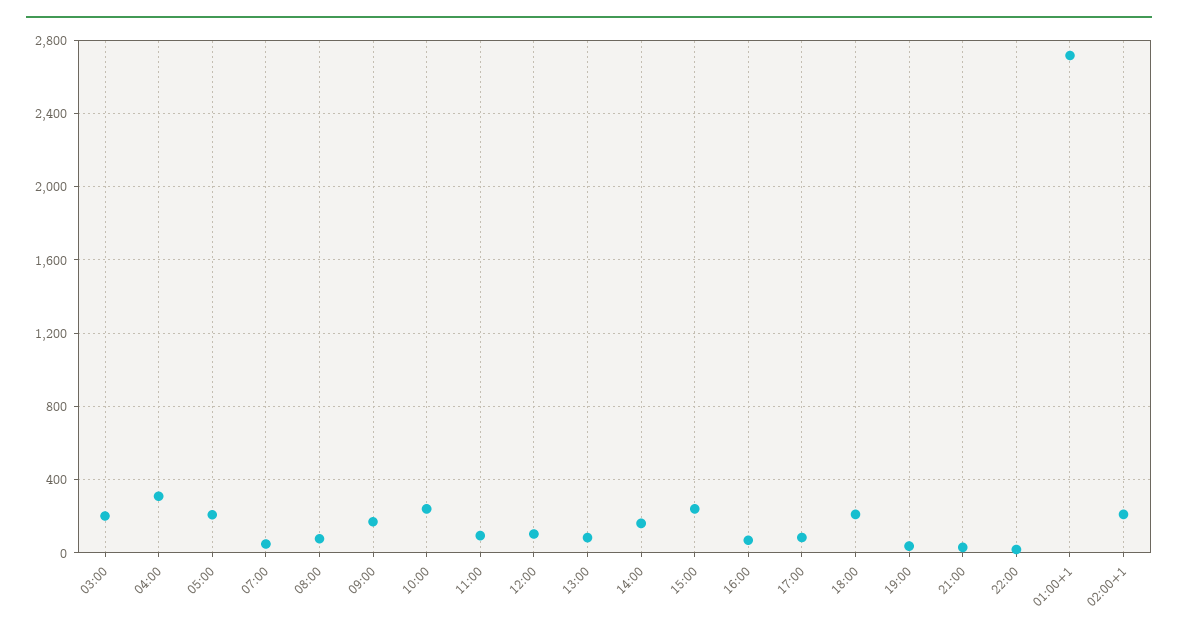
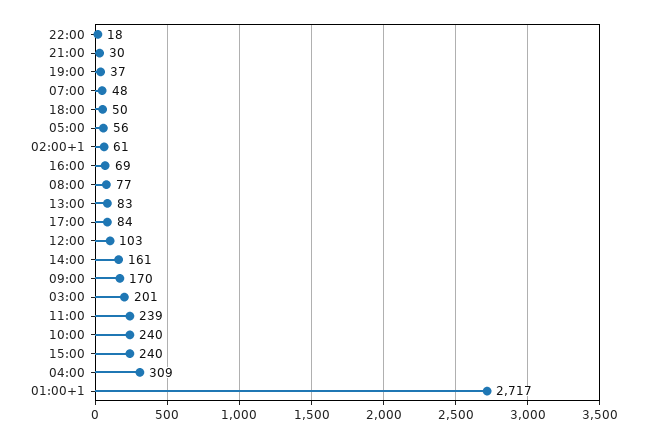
  {
    "03:00": 201,
    "04:00": 309,
-   "05:00": 200,
+   "05:00": 56,
    "07:00": 48,
    "08:00": 77,
    "09:00": 170,
    "10:00": 240,
-   "11:00": 100,
+   "11:00": 239,
    "12:00": 103,
    "13:00": 83,
    "14:00": 161,
    "15:00": 240,
    "16:00": 69,
    "17:00": 84,
-   "18:00": 200,
+   "18:00": 50,
    "19:00": 37,
    "21:00": 30,
    "22:00": 18,
    "01:00+1": 2717,
-   "02:00+1": 200
+   "02:00+1": 61
  }

